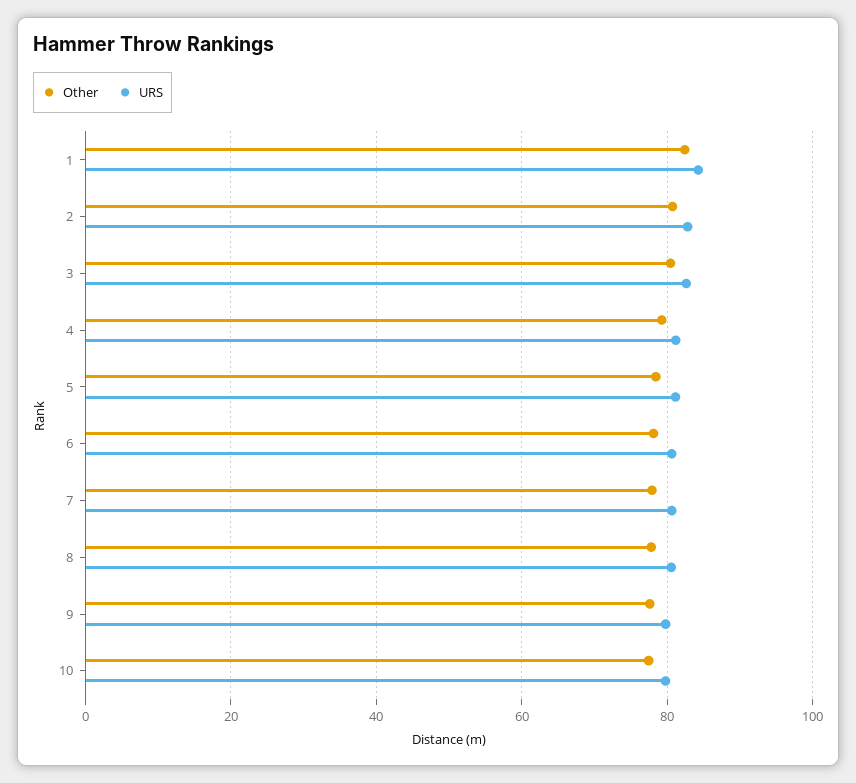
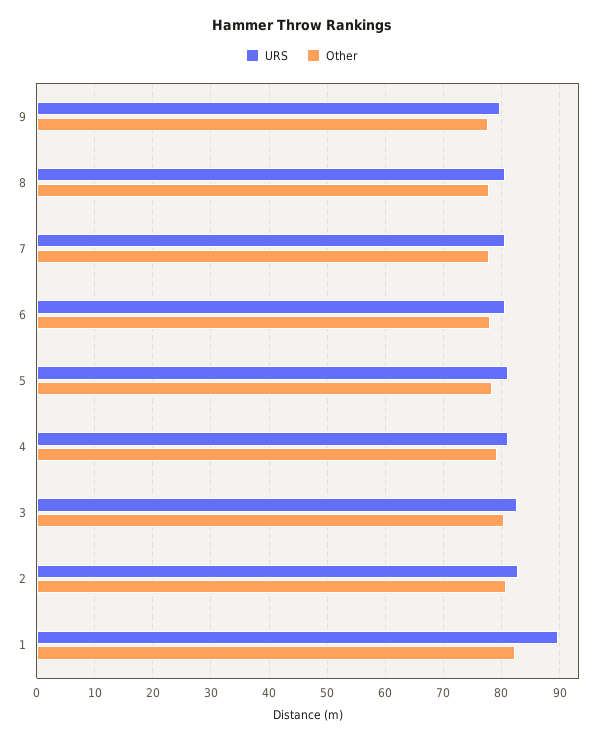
  {
    "Other": {
      "1": 82,
      "2": 80,
      "3": 80,
      "4": 80,
      "5": 78,
      "6": 78,
      "7": 78,
      "8": 78,
-     "9": 78,
+     "9": 78
-     "10": 78
    },
    "URS": {
-     "1": 84,
+     "1": 90,
      "2": 82,
      "3": 82,
      "4": 82,
      "5": 82,
      "6": 80,
      "7": 80,
      "8": 80,
-     "9": 80,
+     "9": 80
-     "10": 80
    }
  }

